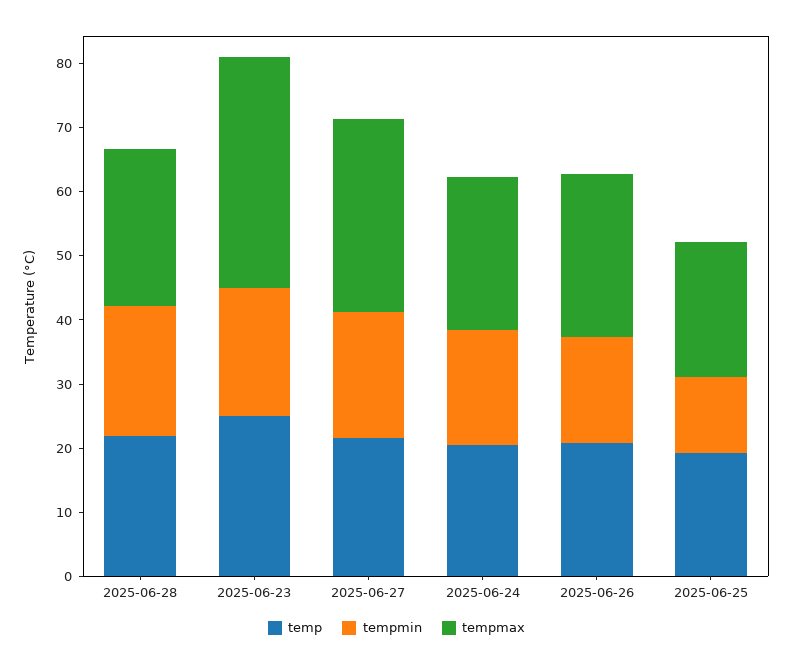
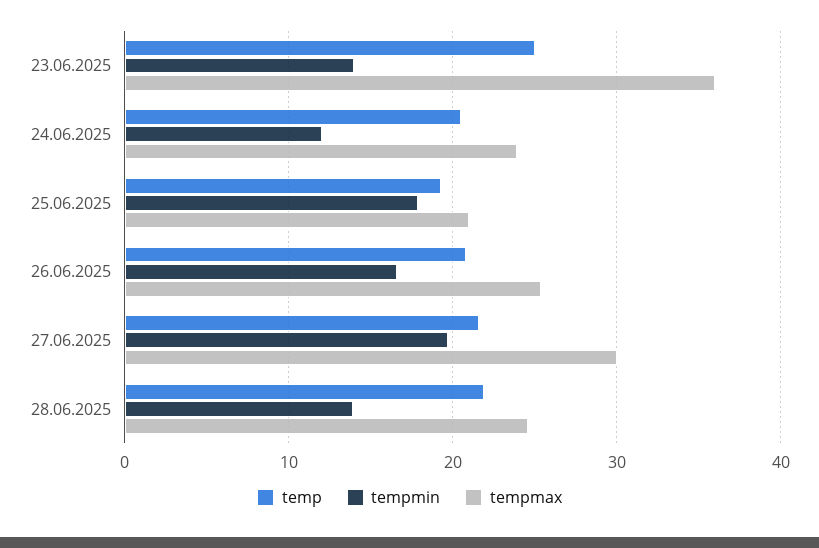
  {
    "temp": {
      "2025-06-28": 22,
      "2025-06-23": 25,
      "2025-06-27": 22,
      "2025-06-24": 21,
      "2025-06-26": 21,
      "2025-06-25": 19
    },
    "tempmin": {
-     "2025-06-28": 20,
+     "2025-06-28": 14,
-     "2025-06-23": 20,
+     "2025-06-23": 14,
      "2025-06-27": 20,
-     "2025-06-24": 18,
+     "2025-06-24": 12,
      "2025-06-26": 17,
-     "2025-06-25": 12
+     "2025-06-25": 18
    },
    "tempmax": {
      "2025-06-28": 25,
      "2025-06-23": 36,
      "2025-06-27": 30,
      "2025-06-24": 24,
      "2025-06-26": 25,
      "2025-06-25": 21
    }
  }

